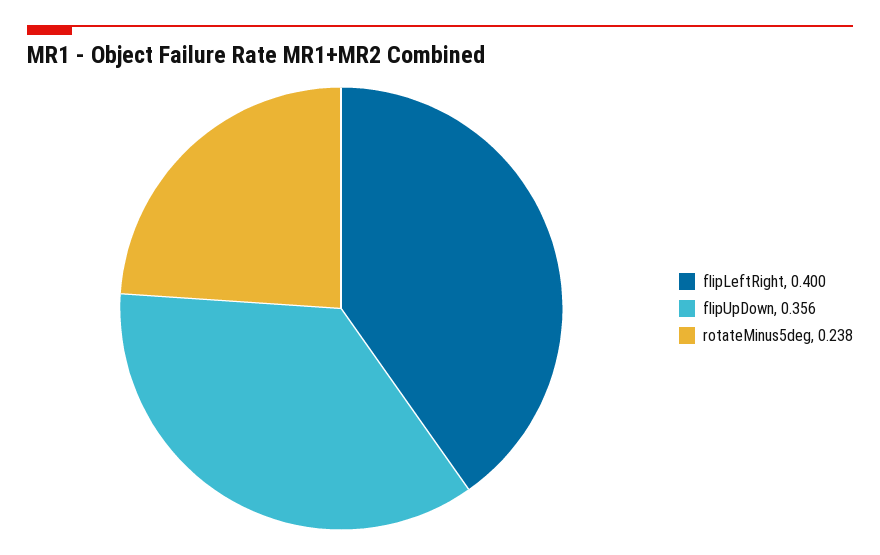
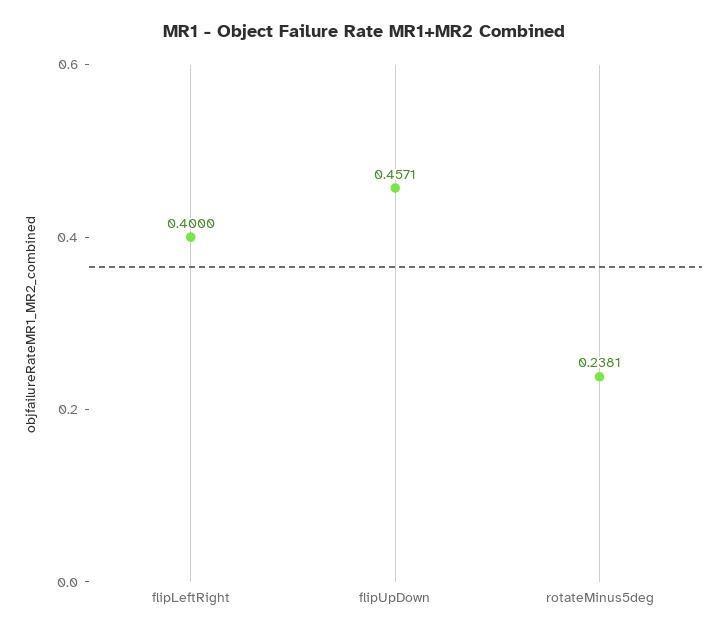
  {
    "flipLeftRight": 0.4,
-   "flipUpDown": 0.356,
+   "flipUpDown": 0.4571,
    "rotateMinus5deg": 0.2381
  }

